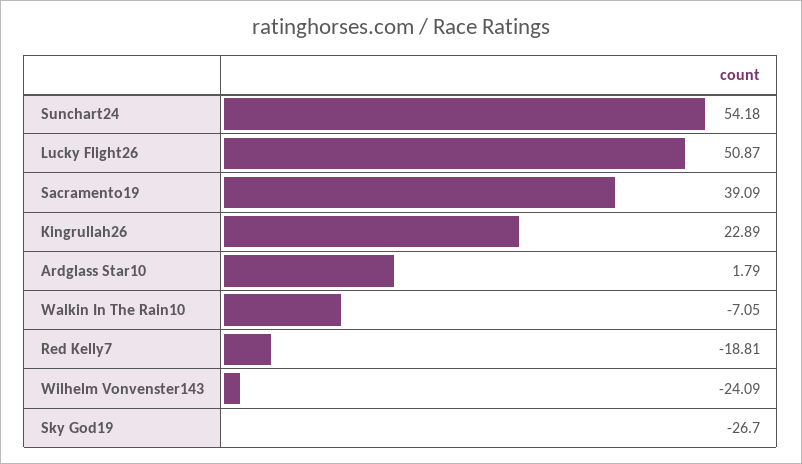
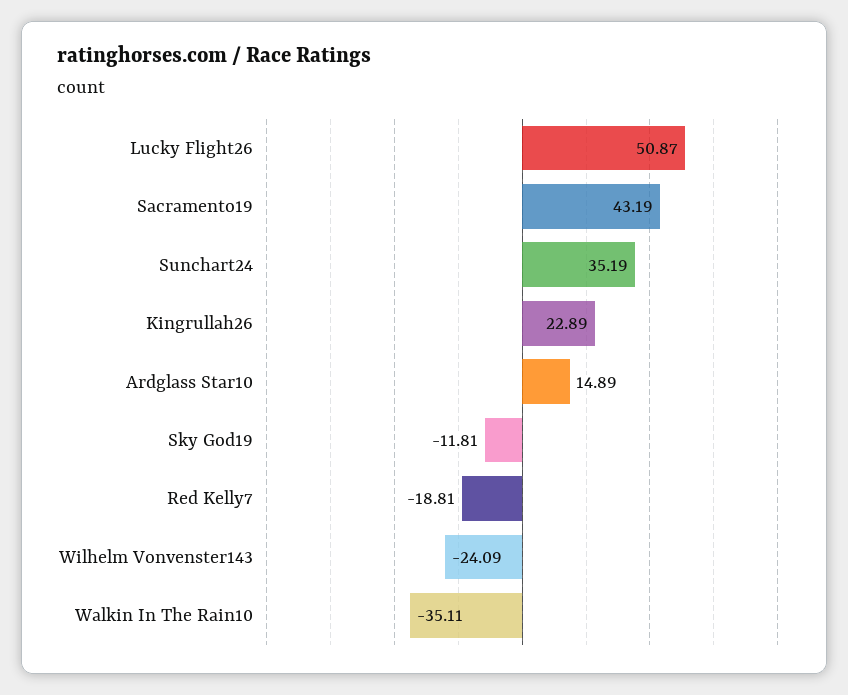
  {
-   "Sunchart24": 54.18,
+   "Sunchart24": 35.19,
    "Lucky Flight26": 50.87,
-   "Sacramento19": 39.09,
+   "Sacramento19": 43.19,
    "Kingrullah26": 22.89,
-   "Ardglass Star10": 1.79,
+   "Ardglass Star10": 14.89,
-   "Walkin In The Rain10": -7.05,
+   "Walkin In The Rain10": -35.11,
    "Red Kelly7": -18.81,
    "Wilhelm Vonvenster143": -24.09,
-   "Sky God19": -26.7
+   "Sky God19": -11.81
  }

